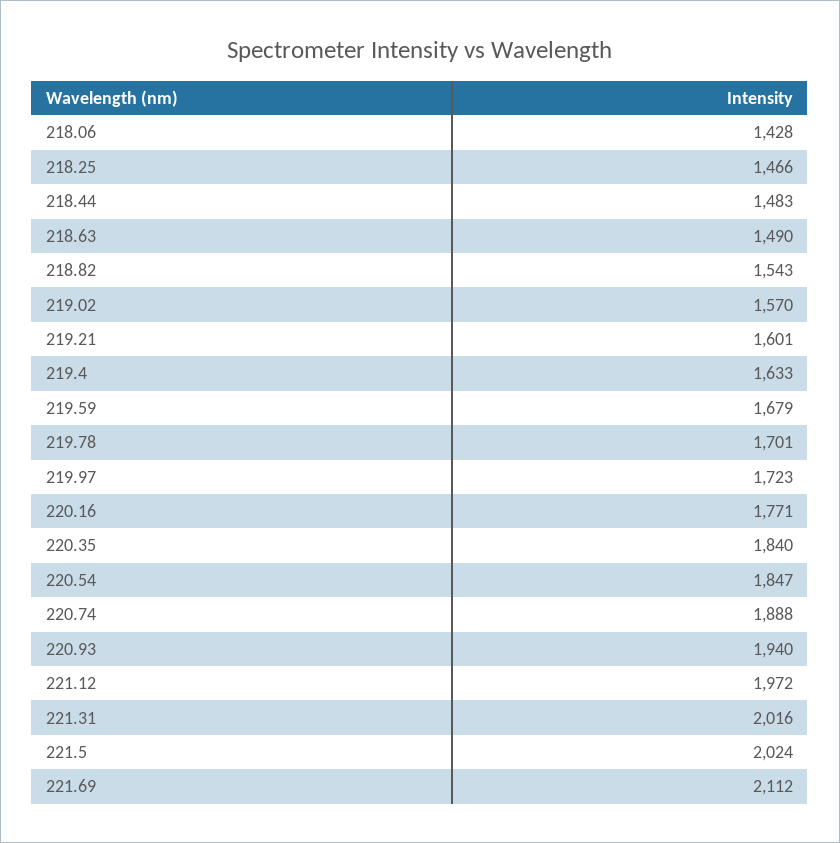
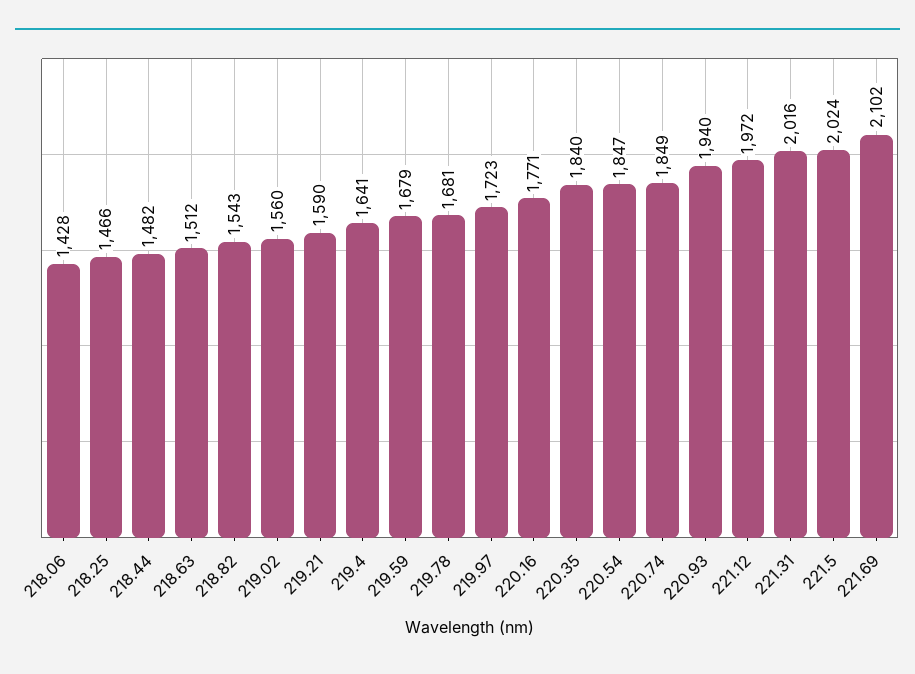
  {
    "218.06": 1428,
    "218.25": 1466,
-   "218.44": 1483,
+   "218.44": 1482,
-   "218.63": 1490,
+   "218.63": 1512,
    "218.82": 1543,
-   "219.02": 1570,
+   "219.02": 1560,
-   "219.21": 1601,
+   "219.21": 1590,
-   "219.4": 1633,
+   "219.4": 1641,
    "219.59": 1679,
-   "219.78": 1701,
+   "219.78": 1681,
    "219.97": 1723,
    "220.16": 1771,
    "220.35": 1840,
    "220.54": 1847,
-   "220.74": 1888,
+   "220.74": 1849,
    "220.93": 1940,
    "221.12": 1972,
    "221.31": 2016,
    "221.5": 2024,
-   "221.69": 2112
+   "221.69": 2102
  }

